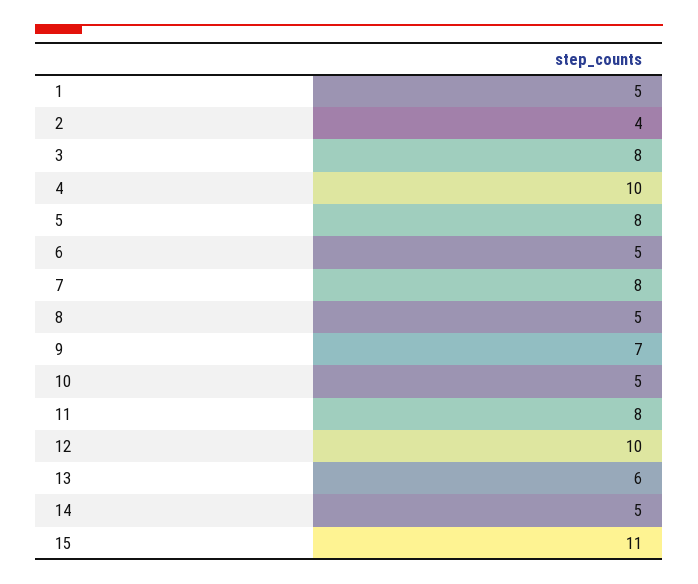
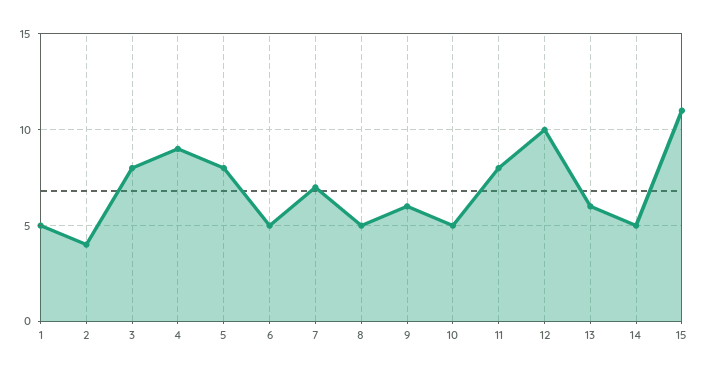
  {
    "1": 5,
    "2": 4,
    "3": 8,
-   "4": 10,
+   "4": 9,
    "5": 8,
    "6": 5,
-   "7": 8,
+   "7": 7,
    "8": 5,
-   "9": 7,
+   "9": 6,
    "10": 5,
    "11": 8,
    "12": 10,
    "13": 6,
    "14": 5,
    "15": 11
  }

